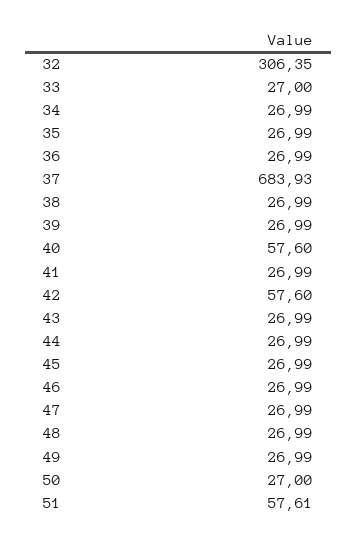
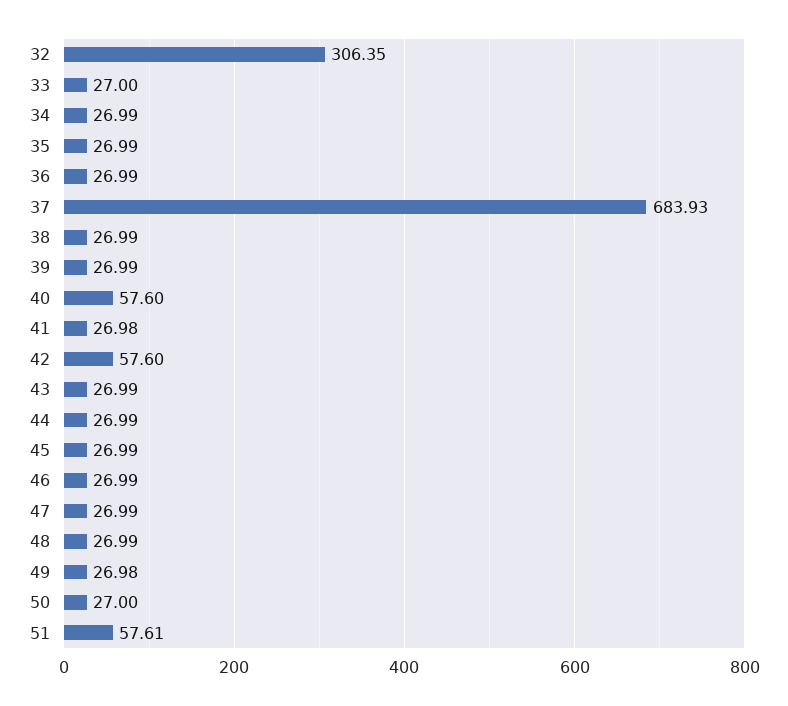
  {
    "32": 306.35,
    "33": 27,
    "34": 26.99,
    "35": 26.99,
    "36": 26.99,
    "37": 683.93,
    "38": 26.99,
    "39": 26.99,
    "40": 57.6,
-   "41": 26.99,
+   "41": 26.98,
    "42": 57.6,
    "43": 26.99,
    "44": 26.99,
    "45": 26.99,
    "46": 26.99,
    "47": 26.99,
    "48": 26.99,
-   "49": 26.99,
+   "49": 26.98,
    "50": 27,
    "51": 57.61
  }

